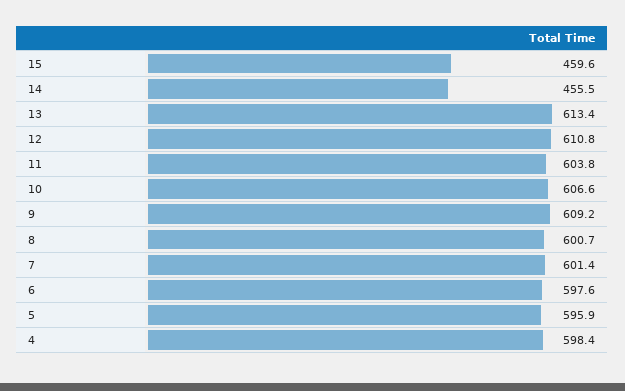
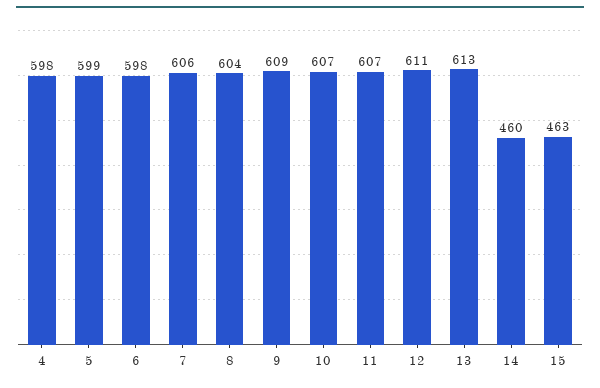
  {
-   "15": 459.6,
+   "15": 463,
-   "14": 455.5,
+   "14": 460,
    "13": 613.4,
    "12": 610.8,
-   "11": 603.8,
+   "11": 607,
    "10": 606.6,
    "9": 609.2,
-   "8": 600.7,
+   "8": 604,
-   "7": 601.4,
+   "7": 606,
    "6": 597.6,
-   "5": 595.9,
+   "5": 599,
    "4": 598.4
  }

